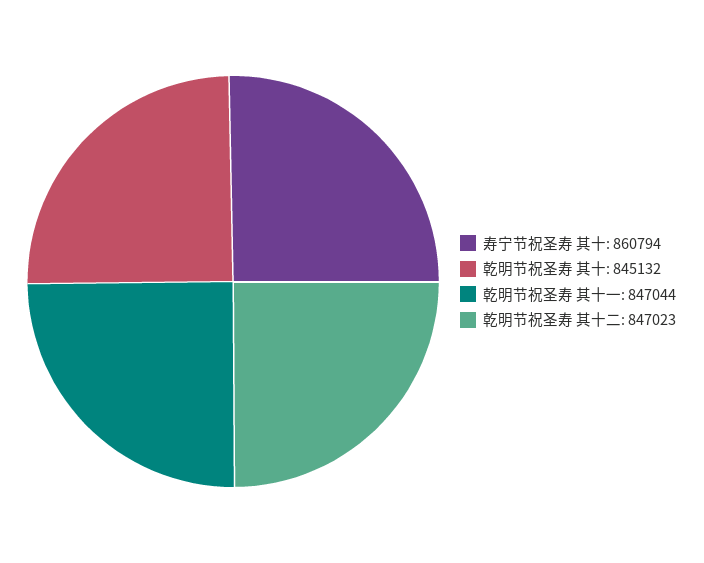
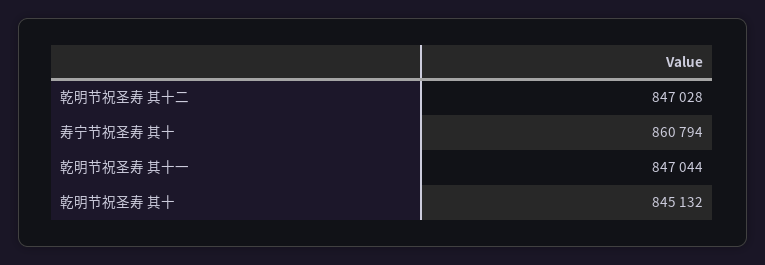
  {
    "寿宁节祝圣寿 其十": 860794,
    "乾明节祝圣寿 其十": 845132,
    "乾明节祝圣寿 其十一": 847044,
-   "乾明节祝圣寿 其十二": 847023
+   "乾明节祝圣寿 其十二": 847028
  }

